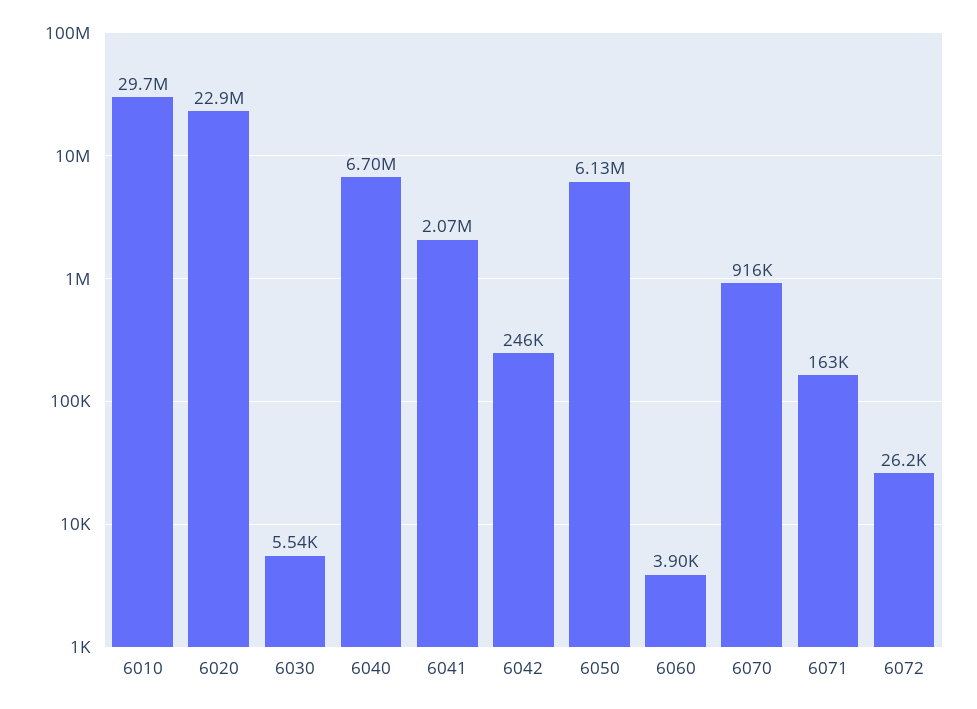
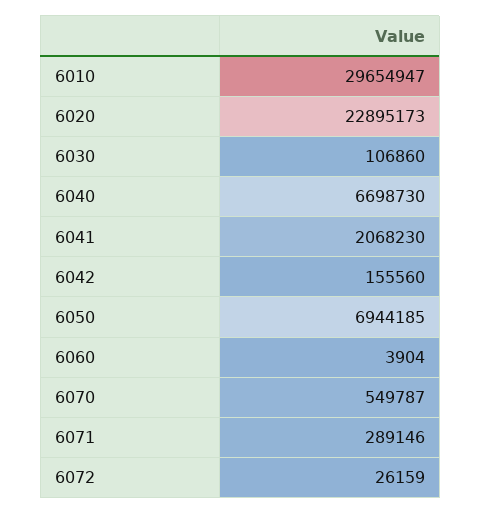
  {
    "6010": 29654947,
    "6020": 22895173,
-   "6030": 5540,
+   "6030": 106860,
    "6040": 6698730,
    "6041": 2068230,
-   "6042": 246000,
+   "6042": 155560,
-   "6050": 6130000,
+   "6050": 6944185,
    "6060": 3904,
-   "6070": 916000,
+   "6070": 549787,
-   "6071": 163000,
+   "6071": 289146,
    "6072": 26159
  }

